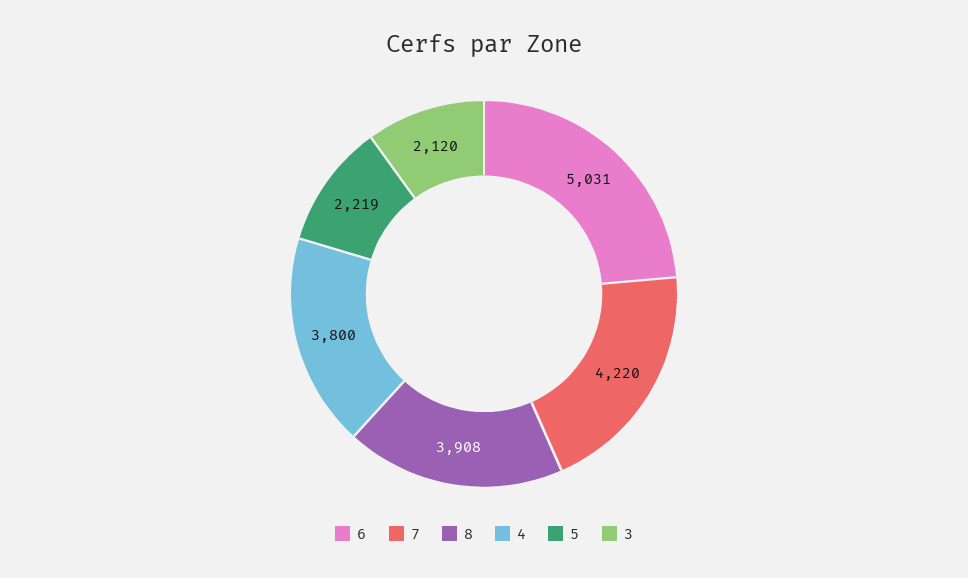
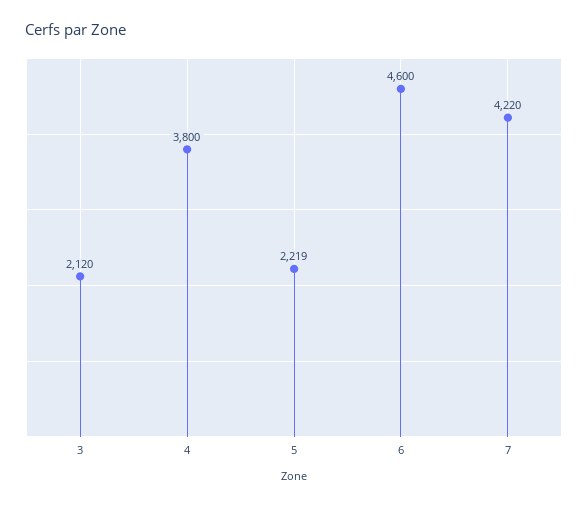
  {
-   "6": 5031,
+   "6": 4600,
    "7": 4220,
-   "8": 3908,
    "4": 3800,
    "5": 2219,
    "3": 2120
  }

